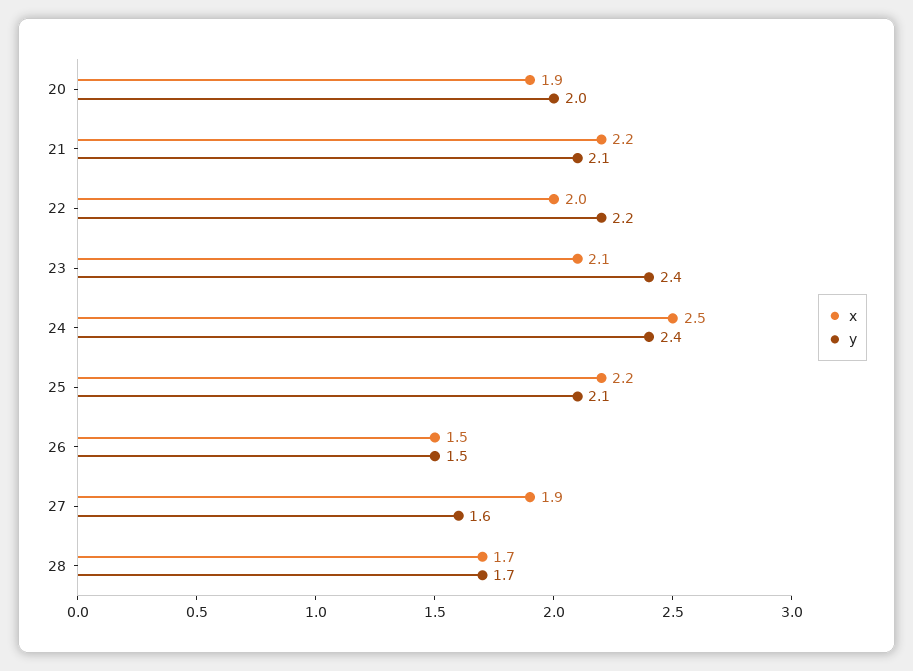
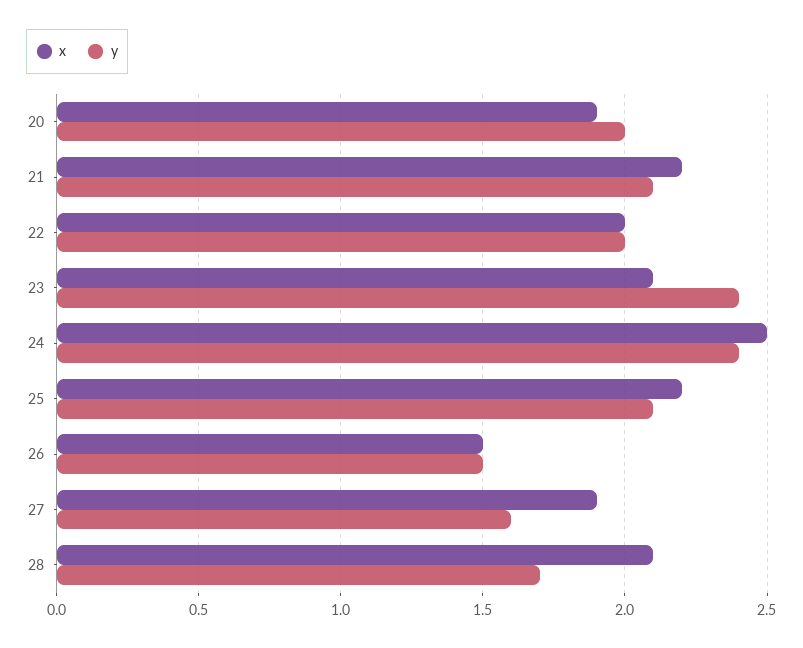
  {
    "x": {
      "20": 1.9,
      "21": 2.2,
      "22": 2,
      "23": 2.1,
      "24": 2.5,
      "25": 2.2,
      "26": 1.5,
      "27": 1.9,
-     "28": 1.7
+     "28": 2.1
    },
    "y": {
      "20": 2,
      "21": 2.1,
-     "22": 2.2,
+     "22": 2,
      "23": 2.4,
      "24": 2.4,
      "25": 2.1,
      "26": 1.5,
      "27": 1.6,
      "28": 1.7
    }
  }

